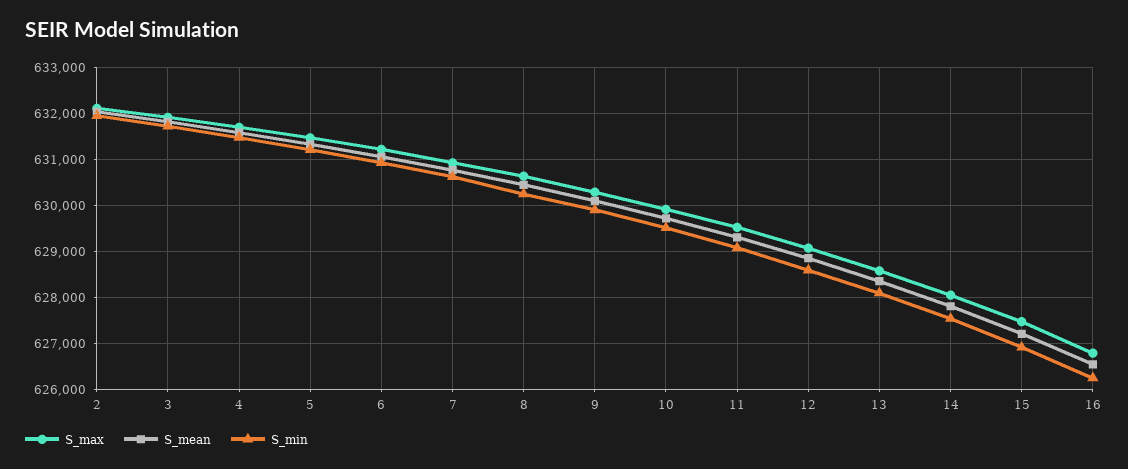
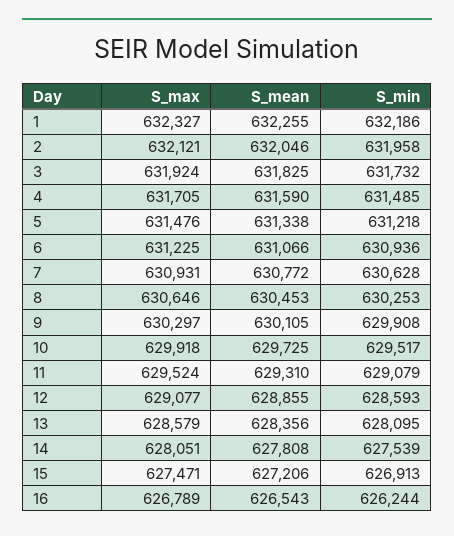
  {
    "S_max": {
      "2": 632121,
      "3": 631924,
      "4": 631705,
      "5": 631476,
      "6": 631225,
      "7": 630931,
      "8": 630646,
      "9": 630297,
      "10": 629918,
      "11": 629524,
      "12": 629077,
      "13": 628579,
      "14": 628051,
      "15": 627471,
-     "16": 626789
+     "16": 626789,
+     "1": 632327
    },
    "S_mean": {
      "2": 632046,
      "3": 631825,
      "4": 631590,
      "5": 631338,
      "6": 631066,
      "7": 630772,
      "8": 630453,
      "9": 630105,
      "10": 629725,
      "11": 629310,
      "12": 628855,
      "13": 628356,
      "14": 627808,
      "15": 627206,
-     "16": 626543
+     "16": 626543,
+     "1": 632255
    },
    "S_min": {
      "2": 631958,
      "3": 631732,
      "4": 631485,
      "5": 631218,
      "6": 630936,
      "7": 630628,
      "8": 630253,
      "9": 629908,
      "10": 629517,
      "11": 629079,
      "12": 628593,
      "13": 628095,
      "14": 627539,
      "15": 626913,
-     "16": 626244
+     "16": 626244,
+     "1": 632186
    }
  }

